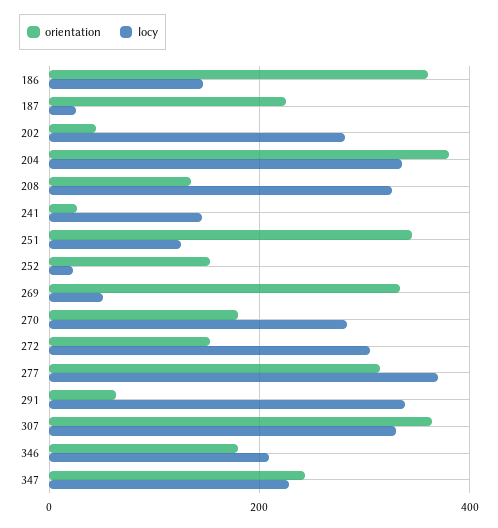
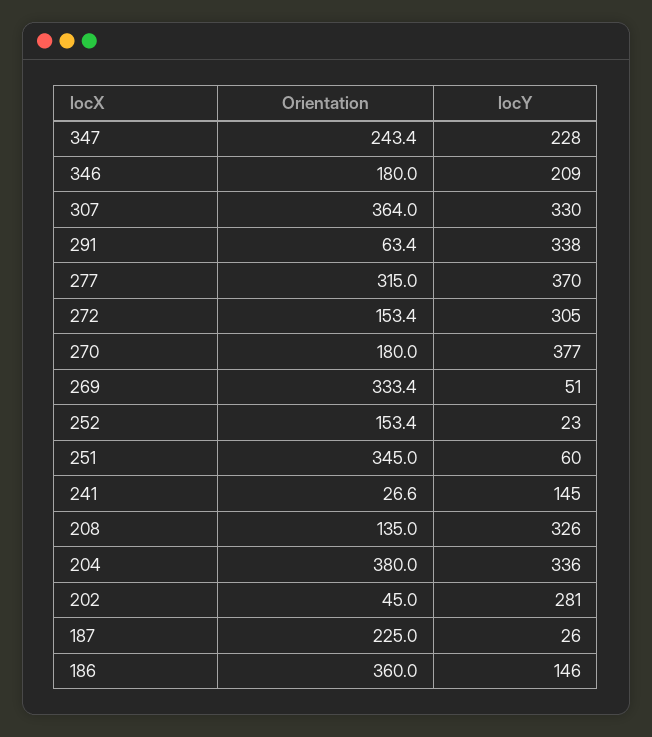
  {
    "orientation": {
      "186": 360,
      "187": 225,
      "202": 45,
      "204": 380,
      "208": 135,
      "241": 26.6,
      "251": 345,
      "252": 153.4,
      "269": 333.4,
      "270": 180,
      "272": 153.4,
      "277": 315,
      "291": 63.4,
      "307": 364,
      "346": 180,
      "347": 243.4
    },
    "locy": {
      "186": 146,
      "187": 26,
      "202": 281,
      "204": 336,
      "208": 326,
      "241": 145,
-     "251": 120,
+     "251": 60,
      "252": 23,
      "269": 51,
-     "270": 280,
+     "270": 377,
      "272": 305,
      "277": 370,
      "291": 338,
      "307": 330,
      "346": 209,
      "347": 228
    }
  }

